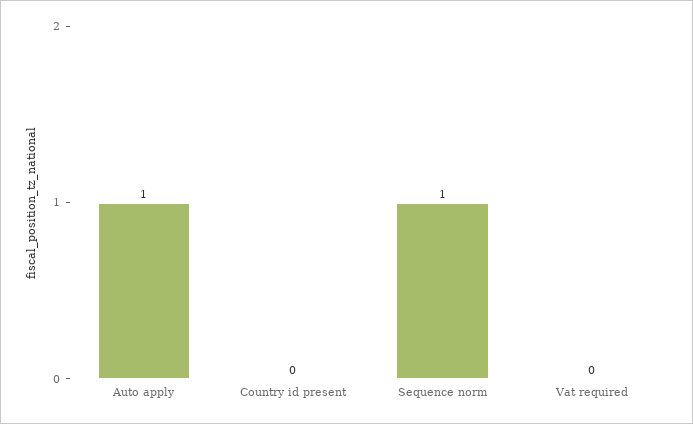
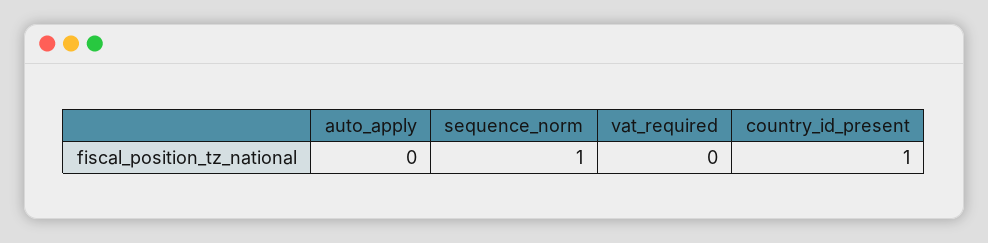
  {
-   "Auto apply": 1,
+   "Auto apply": 0,
-   "Country id present": 0,
+   "Country id present": 1,
    "Sequence norm": 1,
    "Vat required": 0
  }

